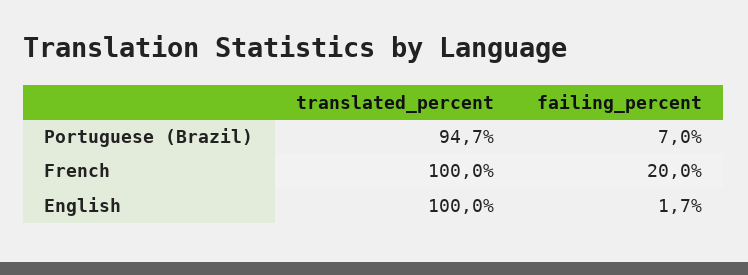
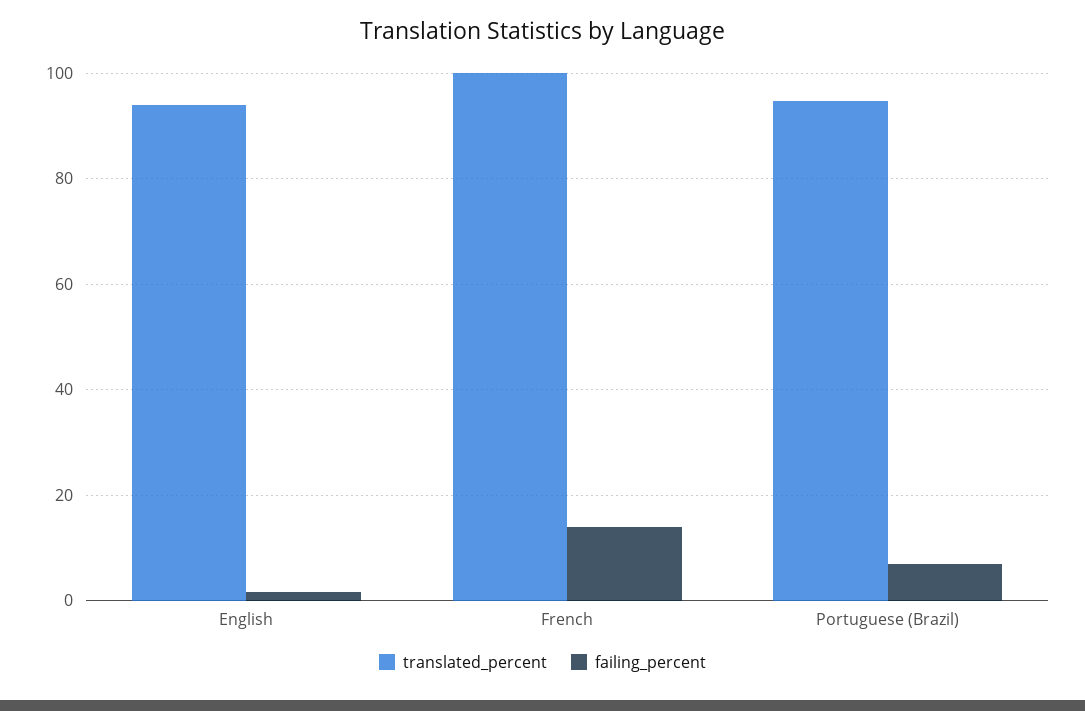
  {
    "translated_percent": {
      "Portuguese (Brazil)": 94.7,
      "French": 100,
-     "English": 100
+     "English": 94
    },
    "failing_percent": {
      "Portuguese (Brazil)": 7,
-     "French": 20,
+     "French": 14,
      "English": 1.7
    }
  }

